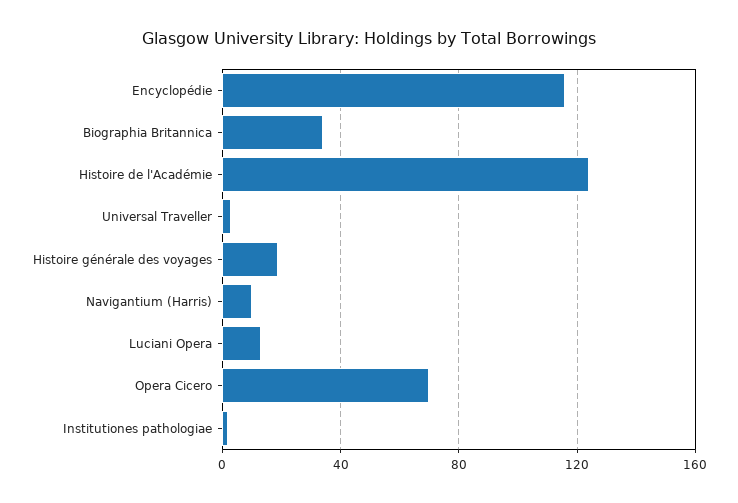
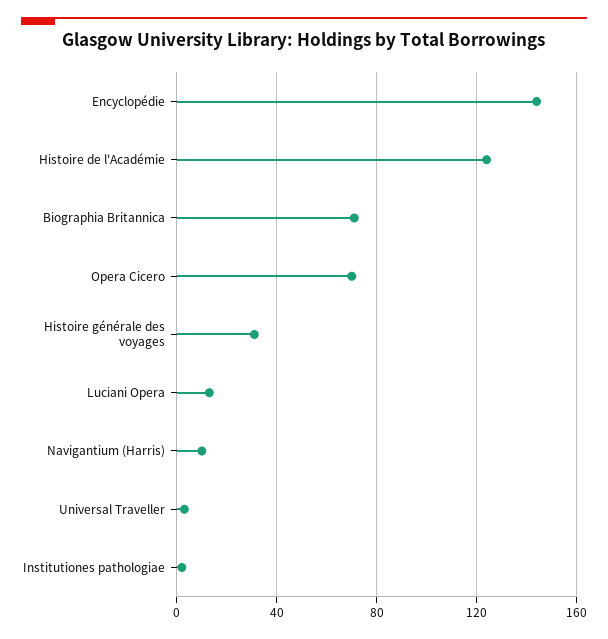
  {
-   "Encyclopédie": 115,
+   "Encyclopédie": 145,
-   "Biographia Britannica": 35,
+   "Biographia Britannica": 70,
    "Histoire de l'Académie": 125,
    "Universal Traveller": 5,
-   "Histoire générale des voyages": 20,
+   "Histoire générale des voyages": 30,
    "Navigantium (Harris)": 10,
    "Luciani Opera": 15,
    "Opera Cicero": 70,
    "Institutiones pathologiae": 0
  }

